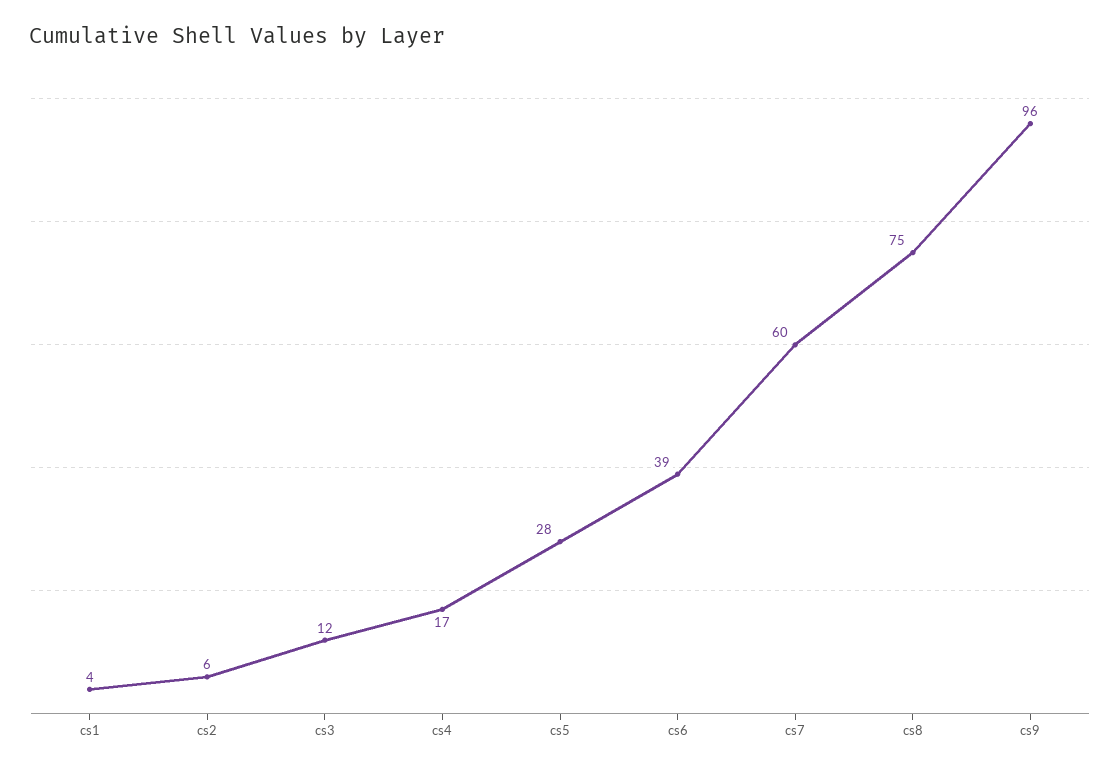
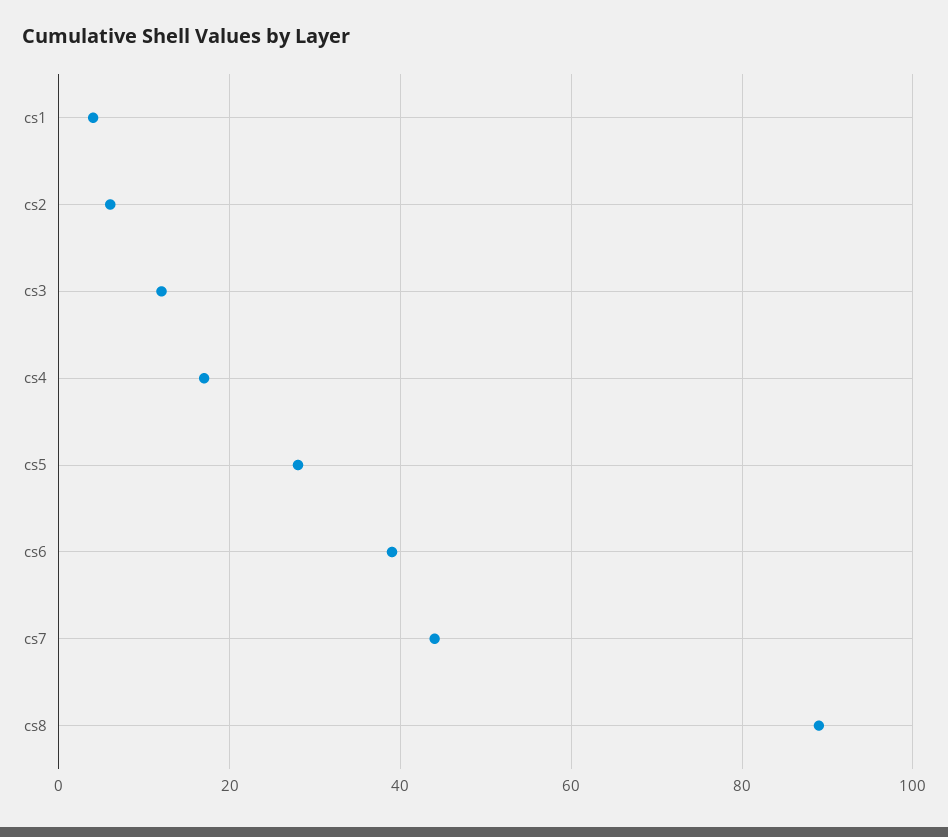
  {
    "cs1": 4,
    "cs2": 6,
    "cs3": 12,
    "cs4": 17,
    "cs5": 28,
    "cs6": 39,
-   "cs7": 60,
+   "cs7": 45,
-   "cs8": 75,
+   "cs8": 90
-   "cs9": 96
  }

